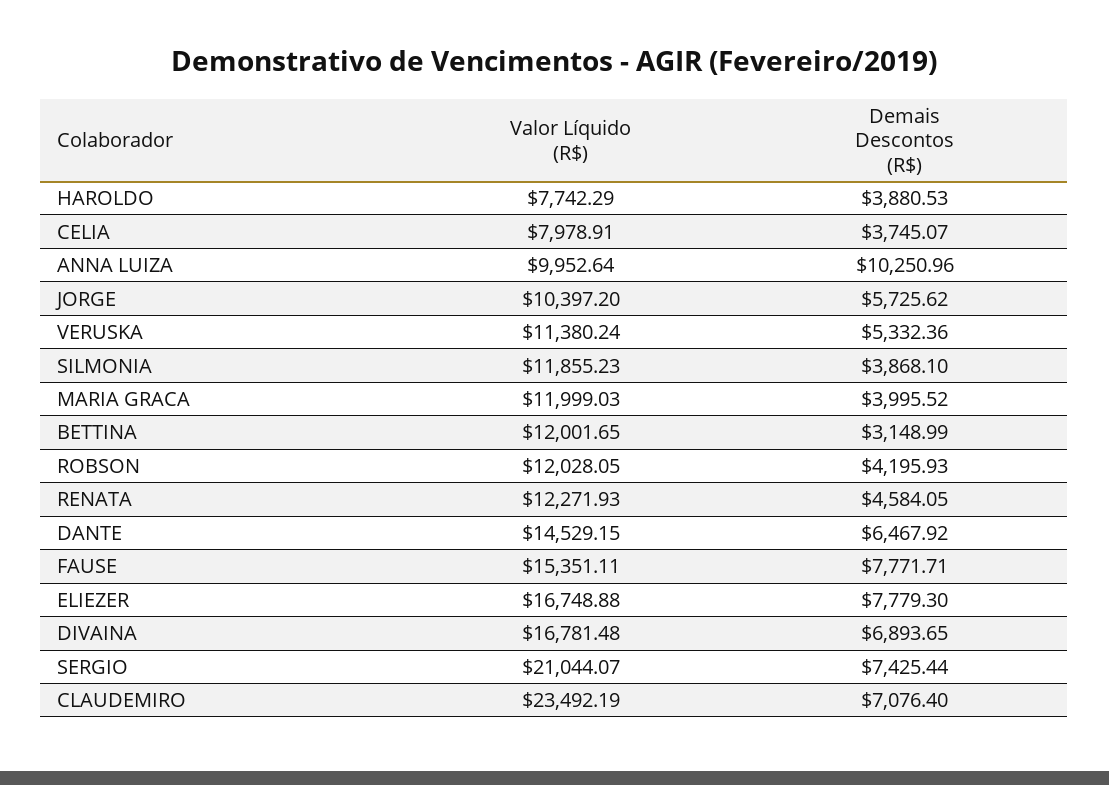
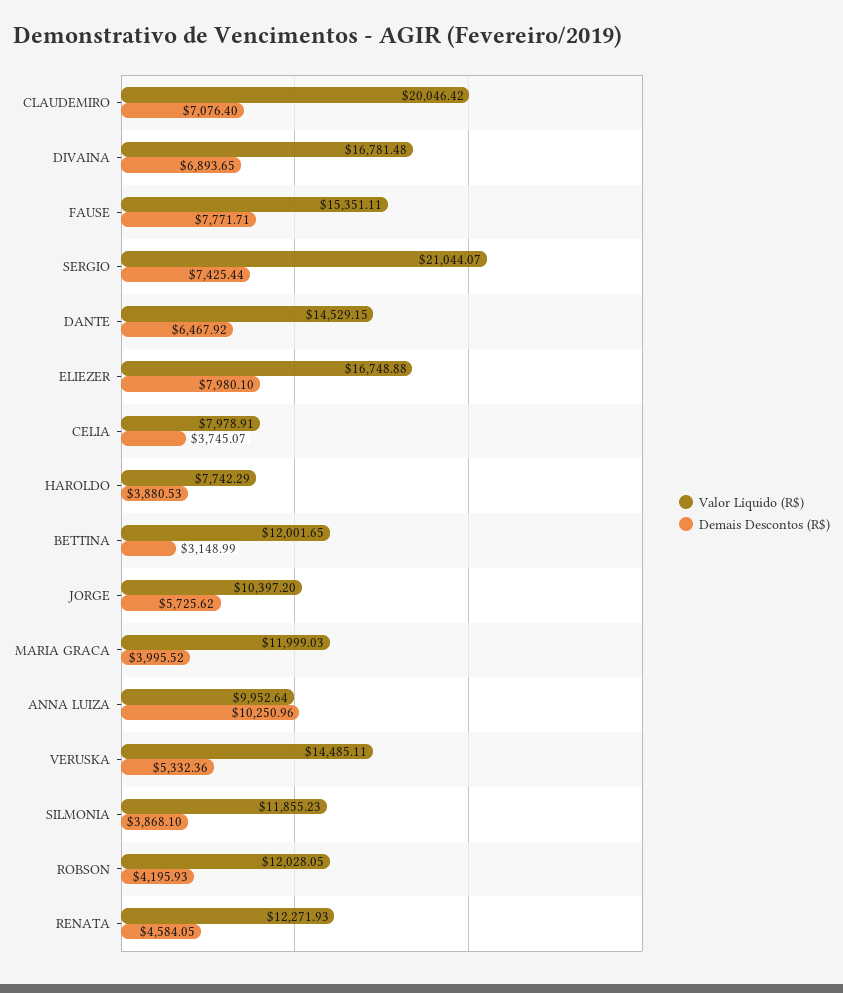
  {
    "Valor Líquido (R$)": {
      "HAROLDO": 7742.29,
      "CELIA": 7978.91,
      "ANNA LUIZA": 9952.64,
      "JORGE": 10397.2,
-     "VERUSKA": 11380.24,
+     "VERUSKA": 14485.11,
      "SILMONIA": 11855.23,
      "MARIA GRACA": 11999.03,
      "BETTINA": 12001.65,
      "ROBSON": 12028.05,
      "RENATA": 12271.93,
      "DANTE": 14529.15,
      "FAUSE": 15351.11,
      "ELIEZER": 16748.88,
      "DIVAINA": 16781.48,
      "SERGIO": 21044.07,
-     "CLAUDEMIRO": 23492.19
+     "CLAUDEMIRO": 20046.42
    },
    "Demais Descontos (R$)": {
      "HAROLDO": 3880.53,
      "CELIA": 3745.07,
      "ANNA LUIZA": 10250.96,
      "JORGE": 5725.62,
      "VERUSKA": 5332.36,
      "SILMONIA": 3868.1,
      "MARIA GRACA": 3995.52,
      "BETTINA": 3148.99,
      "ROBSON": 4195.93,
      "RENATA": 4584.05,
      "DANTE": 6467.92,
      "FAUSE": 7771.71,
-     "ELIEZER": 7779.3,
+     "ELIEZER": 7980.1,
      "DIVAINA": 6893.65,
      "SERGIO": 7425.44,
      "CLAUDEMIRO": 7076.4
    }
  }

